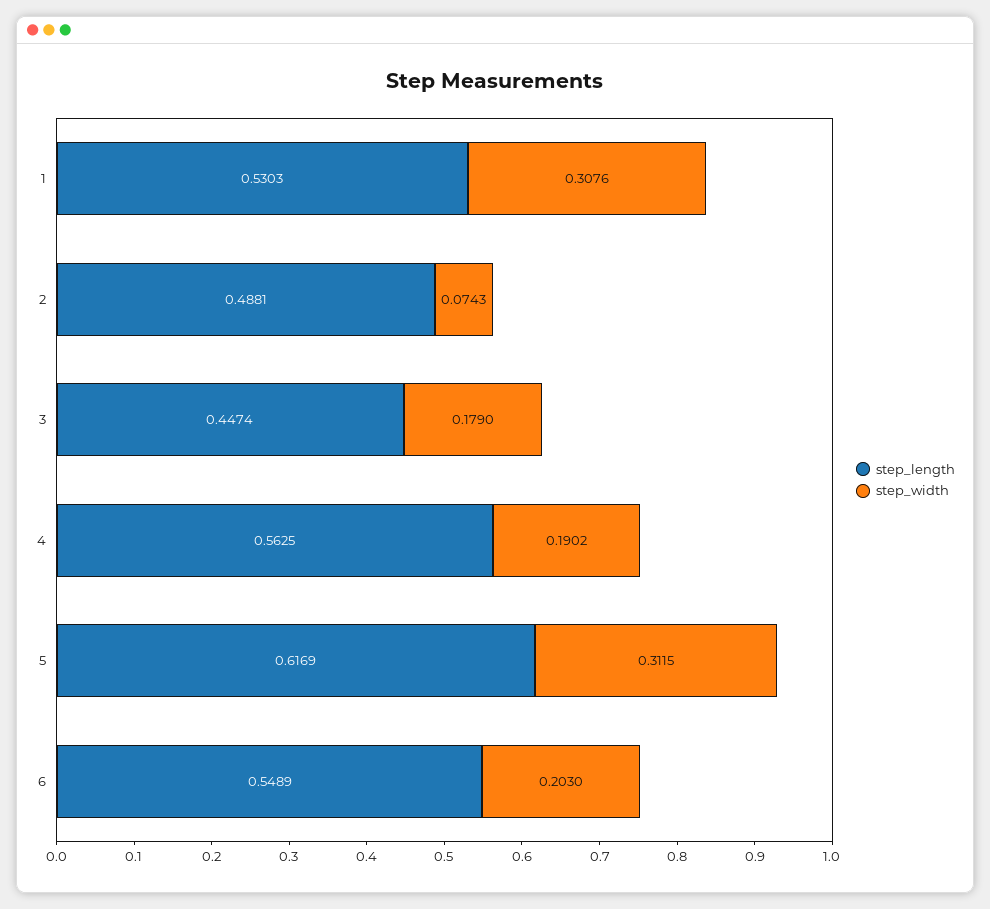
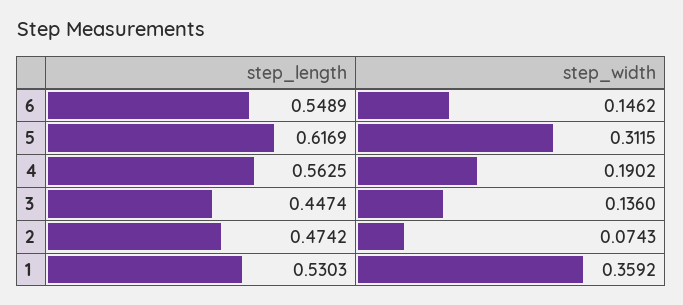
  {
    "step_length": {
      "1": 0.5303,
-     "2": 0.4881,
+     "2": 0.4742,
      "3": 0.4474,
      "4": 0.5625,
      "5": 0.6169,
      "6": 0.5489
    },
    "step_width": {
-     "1": 0.3076,
+     "1": 0.3592,
      "2": 0.0743,
-     "3": 0.179,
+     "3": 0.136,
      "4": 0.1902,
      "5": 0.3115,
-     "6": 0.203
+     "6": 0.1462
    }
  }

